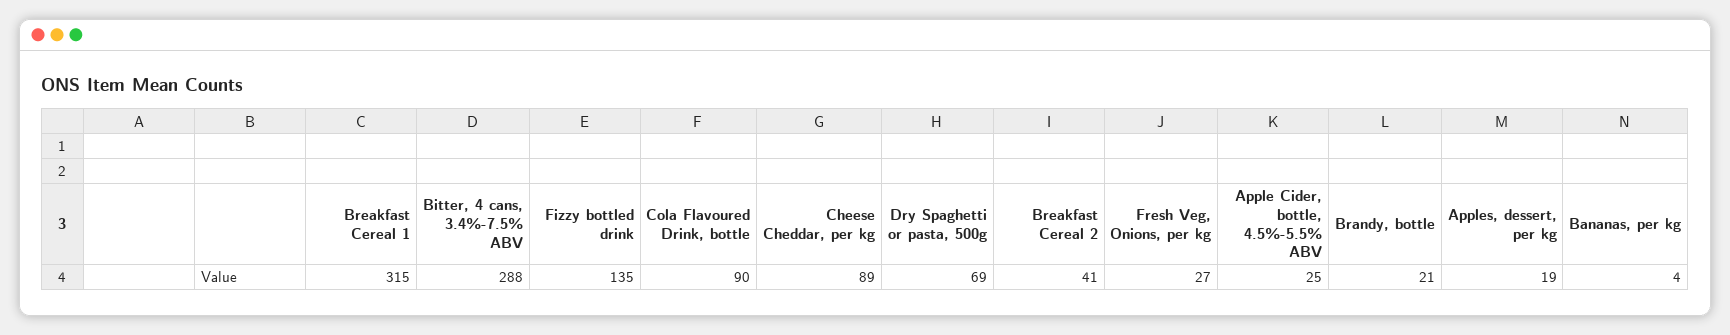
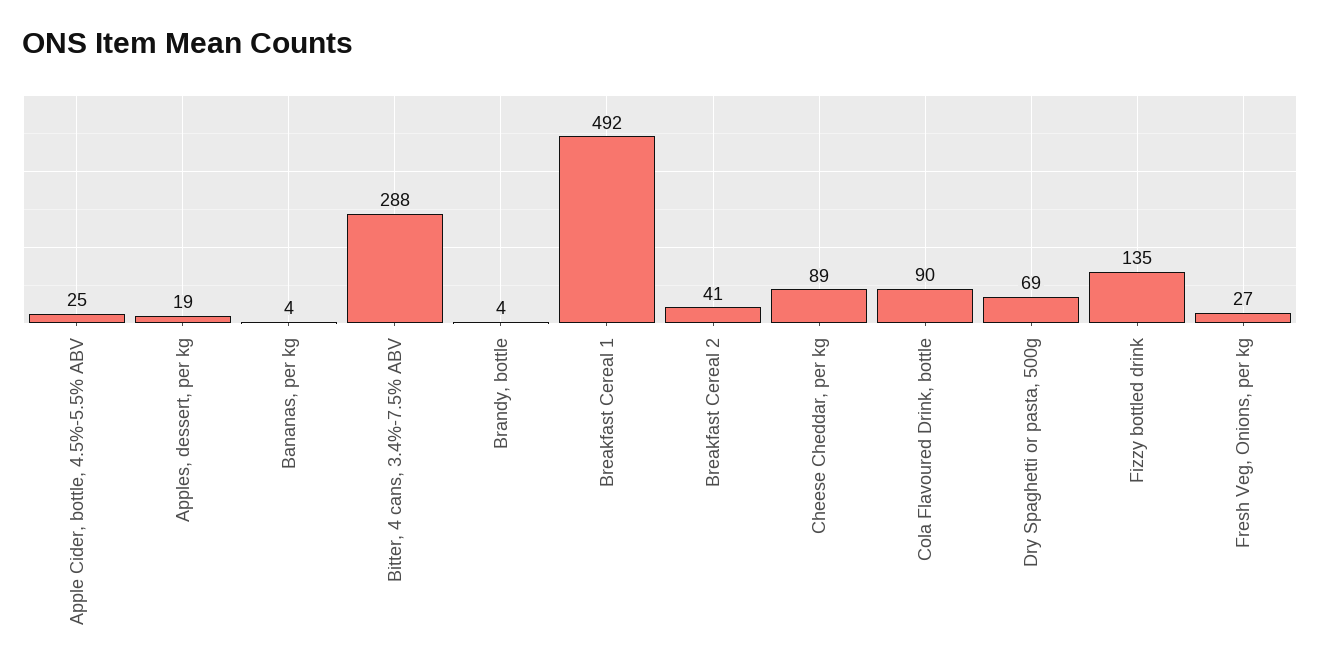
  {
-   "Breakfast Cereal 1": 315,
+   "Breakfast Cereal 1": 492,
    "Bitter, 4 cans, 3.4%-7.5% ABV": 288,
    "Fizzy bottled drink": 135,
    "Cola Flavoured Drink, bottle": 90,
    "Cheese Cheddar, per kg": 89,
    "Dry Spaghetti or pasta, 500g": 69,
    "Breakfast Cereal 2": 41,
    "Fresh Veg, Onions, per kg": 27,
    "Apple Cider, bottle, 4.5%-5.5% ABV": 25,
-   "Brandy, bottle": 21,
+   "Brandy, bottle": 4,
    "Apples, dessert, per kg": 19,
    "Bananas, per kg": 4
  }

